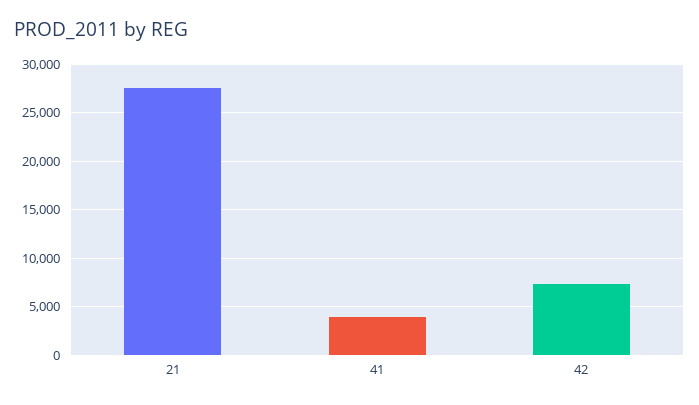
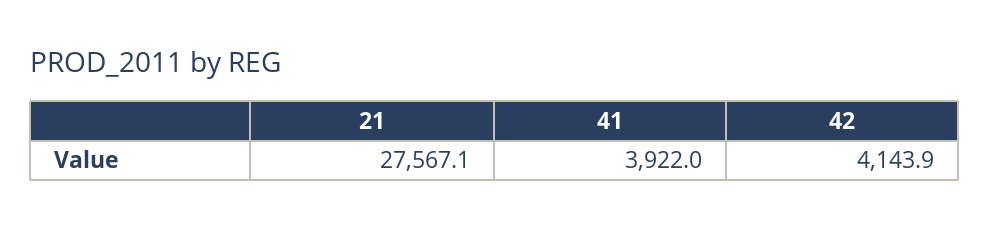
  {
    "21": 27567.1,
    "41": 3922,
-   "42": 7000
+   "42": 4143.9
  }

